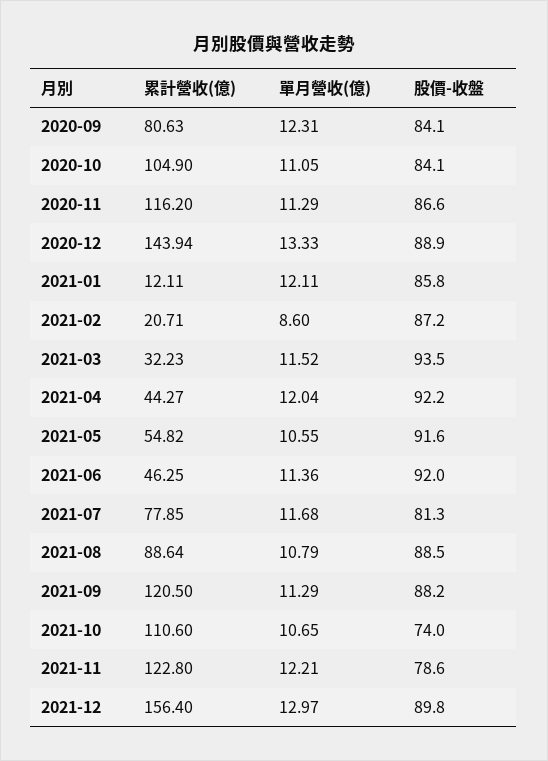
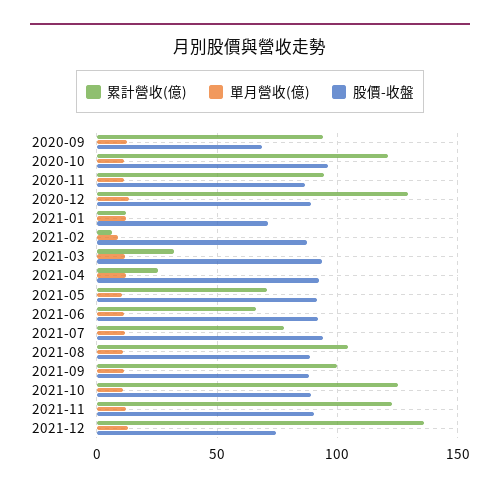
  {
    "累計營收(億)": {
-     "2020-09": 80.63,
+     "2020-09": 95,
-     "2020-10": 104.9,
+     "2020-10": 120,
-     "2020-11": 116.2,
+     "2020-11": 95,
-     "2020-12": 143.94,
+     "2020-12": 130,
      "2021-01": 12.11,
-     "2021-02": 20.71,
+     "2021-02": 5,
      "2021-03": 32.23,
-     "2021-04": 44.27,
+     "2021-04": 25,
-     "2021-05": 54.82,
+     "2021-05": 70,
-     "2021-06": 46.25,
+     "2021-06": 65,
      "2021-07": 77.85,
-     "2021-08": 88.64,
+     "2021-08": 105,
-     "2021-09": 120.5,
+     "2021-09": 100,
-     "2021-10": 110.6,
+     "2021-10": 125,
      "2021-11": 122.8,
-     "2021-12": 156.4
+     "2021-12": 135
    },
    "單月營收(億)": {
      "2020-09": 12.31,
      "2020-10": 11.05,
      "2020-11": 11.29,
      "2020-12": 13.33,
      "2021-01": 12.11,
      "2021-02": 8.6,
      "2021-03": 11.52,
      "2021-04": 12.04,
      "2021-05": 10.55,
      "2021-06": 11.36,
      "2021-07": 11.68,
      "2021-08": 10.79,
      "2021-09": 11.29,
      "2021-10": 10.65,
      "2021-11": 12.21,
      "2021-12": 12.97
    },
    "股價-收盤": {
-     "2020-09": 84.1,
+     "2020-09": 70,
-     "2020-10": 84.1,
+     "2020-10": 95,
      "2020-11": 86.6,
      "2020-12": 88.9,
-     "2021-01": 85.8,
+     "2021-01": 70,
      "2021-02": 87.2,
      "2021-03": 93.5,
      "2021-04": 92.2,
      "2021-05": 91.6,
      "2021-06": 92,
-     "2021-07": 81.3,
+     "2021-07": 95,
      "2021-08": 88.5,
      "2021-09": 88.2,
-     "2021-10": 74,
+     "2021-10": 90,
-     "2021-11": 78.6,
+     "2021-11": 90,
-     "2021-12": 89.8
+     "2021-12": 75
    }
  }

